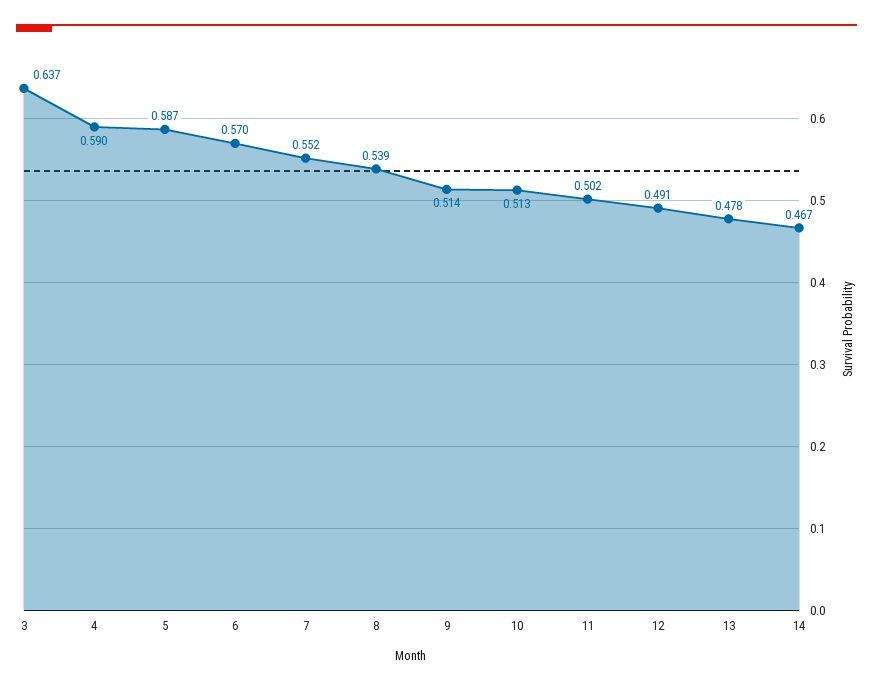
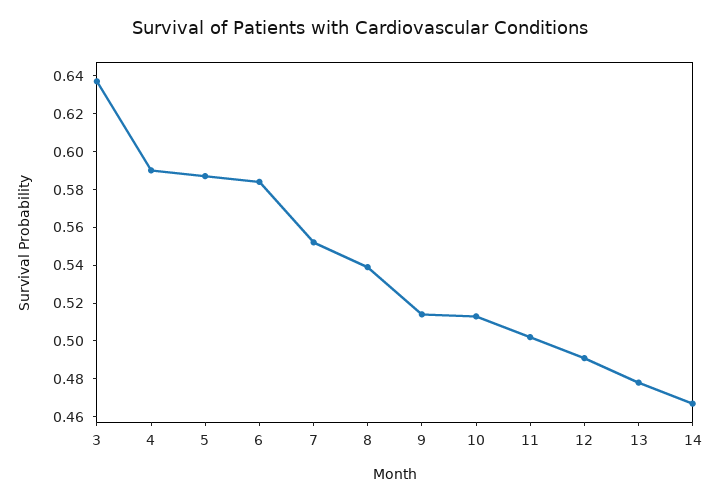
  {
    "3": 0.637,
    "4": 0.59,
    "5": 0.587,
-   "6": 0.57,
+   "6": 0.585,
    "7": 0.552,
    "8": 0.539,
    "9": 0.514,
    "10": 0.513,
    "11": 0.502,
    "12": 0.491,
    "13": 0.478,
    "14": 0.467
  }

